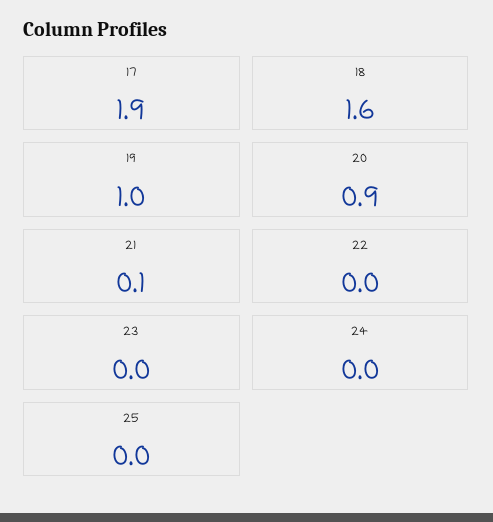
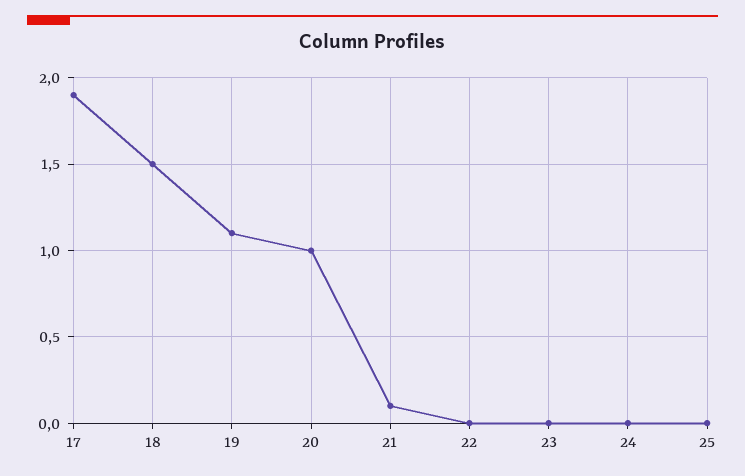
  {
    "17": 1.9,
-   "18": 1.6,
+   "18": 1.5,
-   "19": 1,
+   "19": 1.1,
-   "20": 0.9,
+   "20": 1,
    "21": 0.1,
    "22": 0,
    "23": 0,
    "24": 0,
    "25": 0
  }

